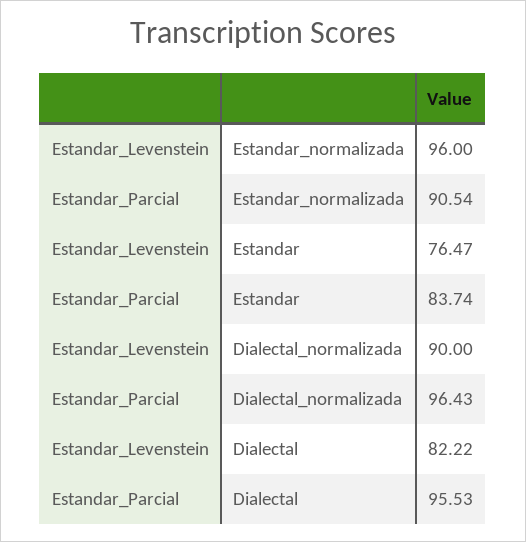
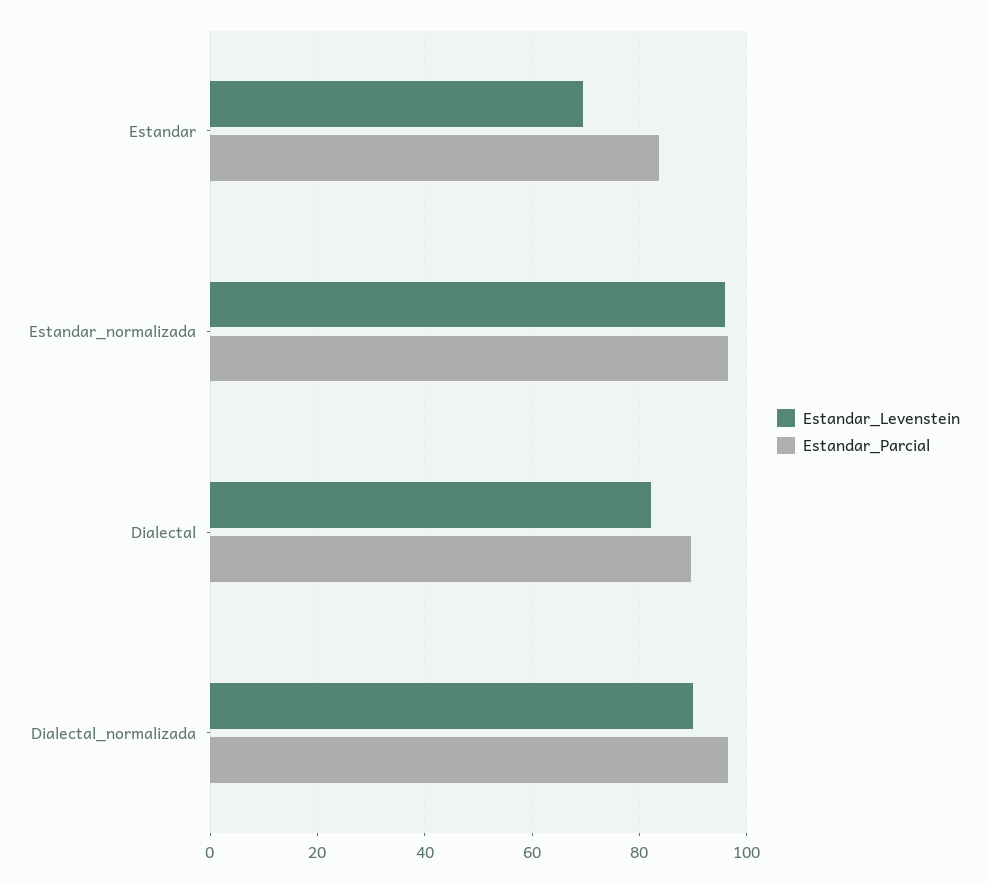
  {
    "Estandar_Levenstein": {
      "Estandar_normalizada": 96,
-     "Estandar": 76.47,
+     "Estandar": 70,
      "Dialectal_normalizada": 90,
      "Dialectal": 82.22
    },
    "Estandar_Parcial": {
-     "Estandar_normalizada": 90.54,
+     "Estandar_normalizada": 96,
      "Estandar": 83.74,
      "Dialectal_normalizada": 96.43,
-     "Dialectal": 95.53
+     "Dialectal": 90
    }
  }

